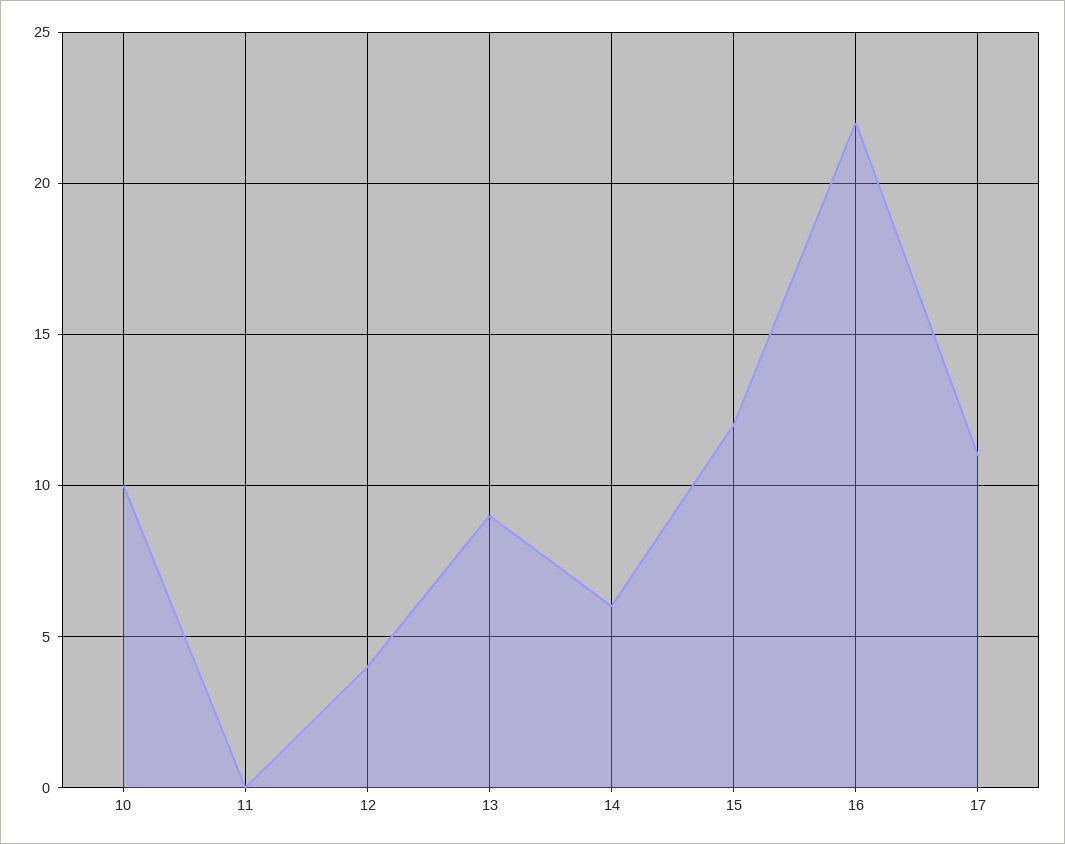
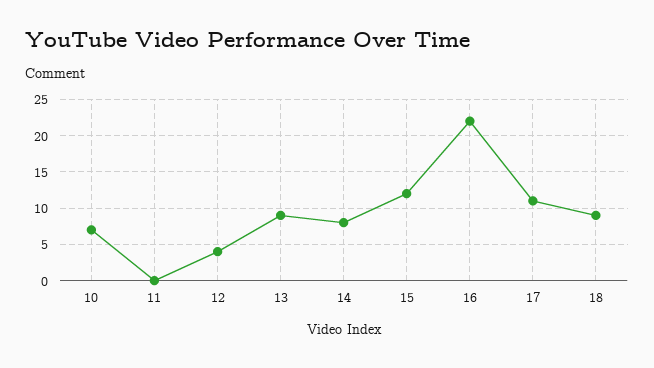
  {
-   "10": 10,
+   "10": 7,
    "11": 0,
    "12": 4,
    "13": 9,
-   "14": 6,
+   "14": 8,
    "15": 12,
    "16": 22,
-   "17": 11
+   "17": 11,
+   "18": 9
  }

